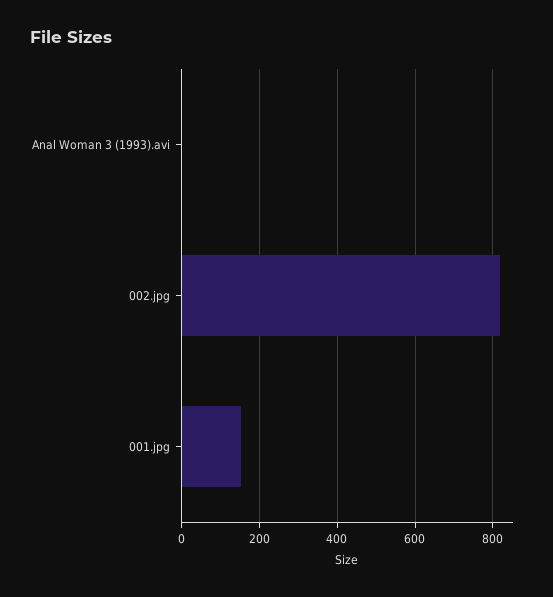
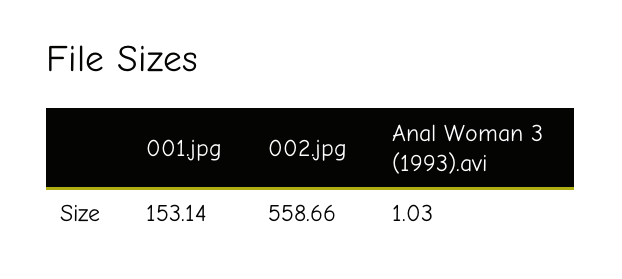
  {
    "Anal Woman 3 (1993).avi": 1.03,
-   "002.jpg": 820,
+   "002.jpg": 558.66,
    "001.jpg": 153.14
  }

